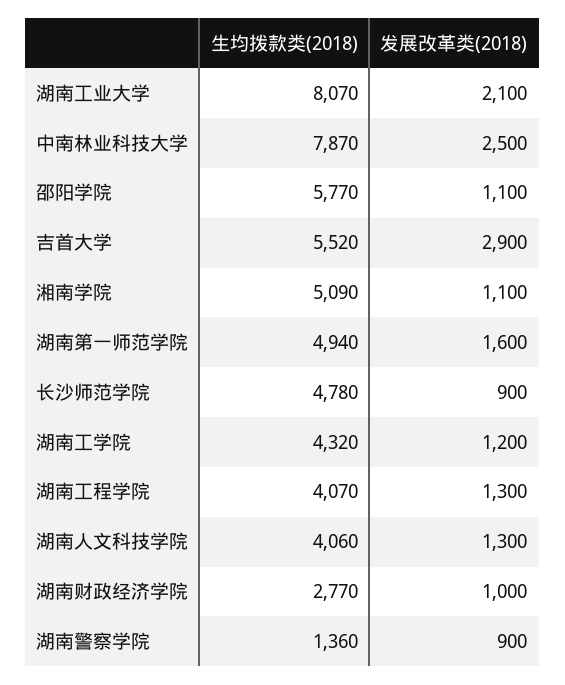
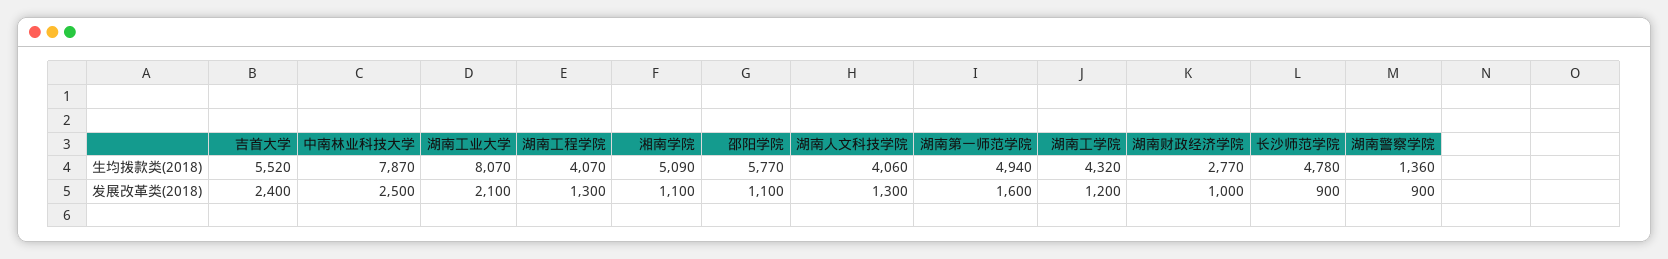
  {
    "生均拨款类(2018)": {
      "湖南工业大学": 8070,
      "中南林业科技大学": 7870,
      "邵阳学院": 5770,
      "吉首大学": 5520,
      "湘南学院": 5090,
      "湖南第一师范学院": 4940,
      "长沙师范学院": 4780,
      "湖南工学院": 4320,
      "湖南工程学院": 4070,
      "湖南人文科技学院": 4060,
      "湖南财政经济学院": 2770,
      "湖南警察学院": 1360
    },
    "发展改革类(2018)": {
      "湖南工业大学": 2100,
      "中南林业科技大学": 2500,
      "邵阳学院": 1100,
-     "吉首大学": 2900,
+     "吉首大学": 2400,
      "湘南学院": 1100,
      "湖南第一师范学院": 1600,
      "长沙师范学院": 900,
      "湖南工学院": 1200,
      "湖南工程学院": 1300,
      "湖南人文科技学院": 1300,
      "湖南财政经济学院": 1000,
      "湖南警察学院": 900
    }
  }

